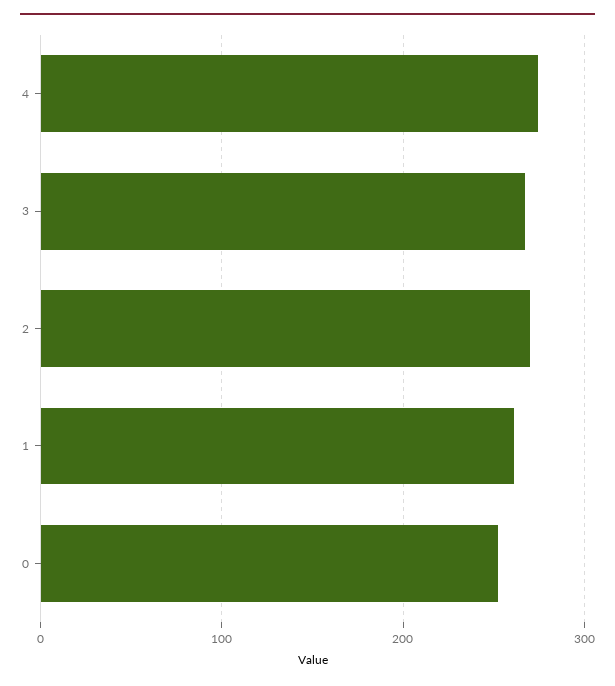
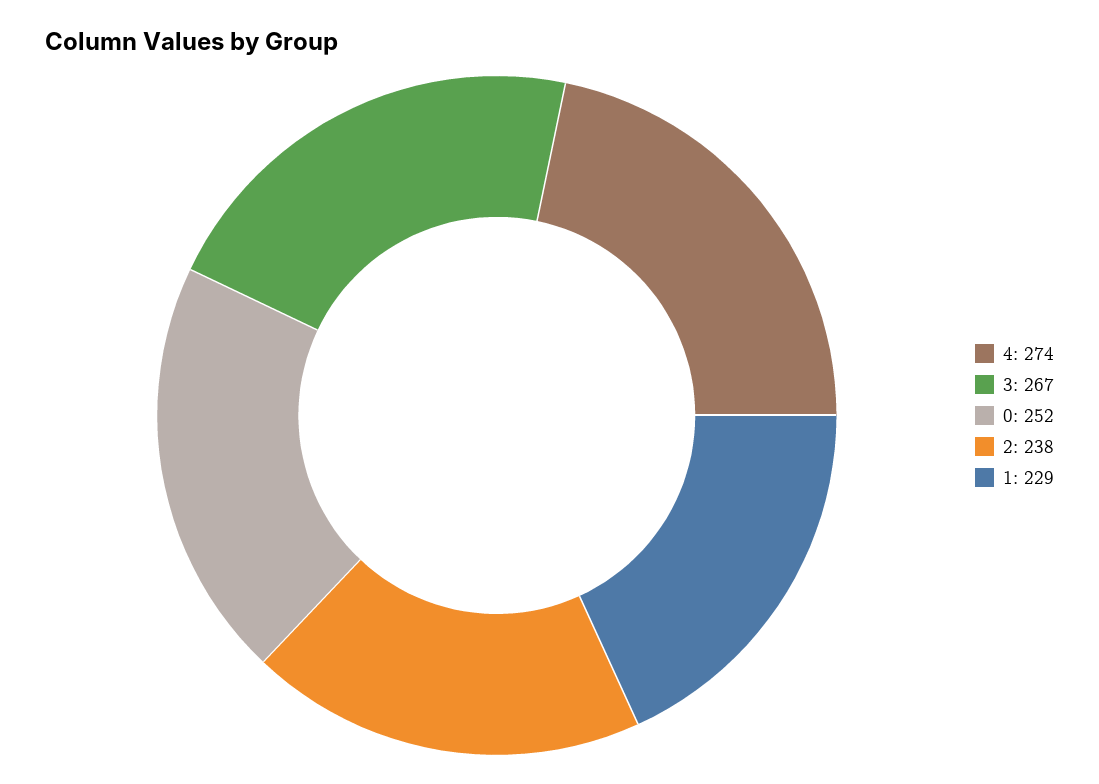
  {
    "4": 274,
    "3": 267,
-   "2": 270,
+   "2": 238,
-   "1": 260,
+   "1": 229,
    "0": 252
  }

